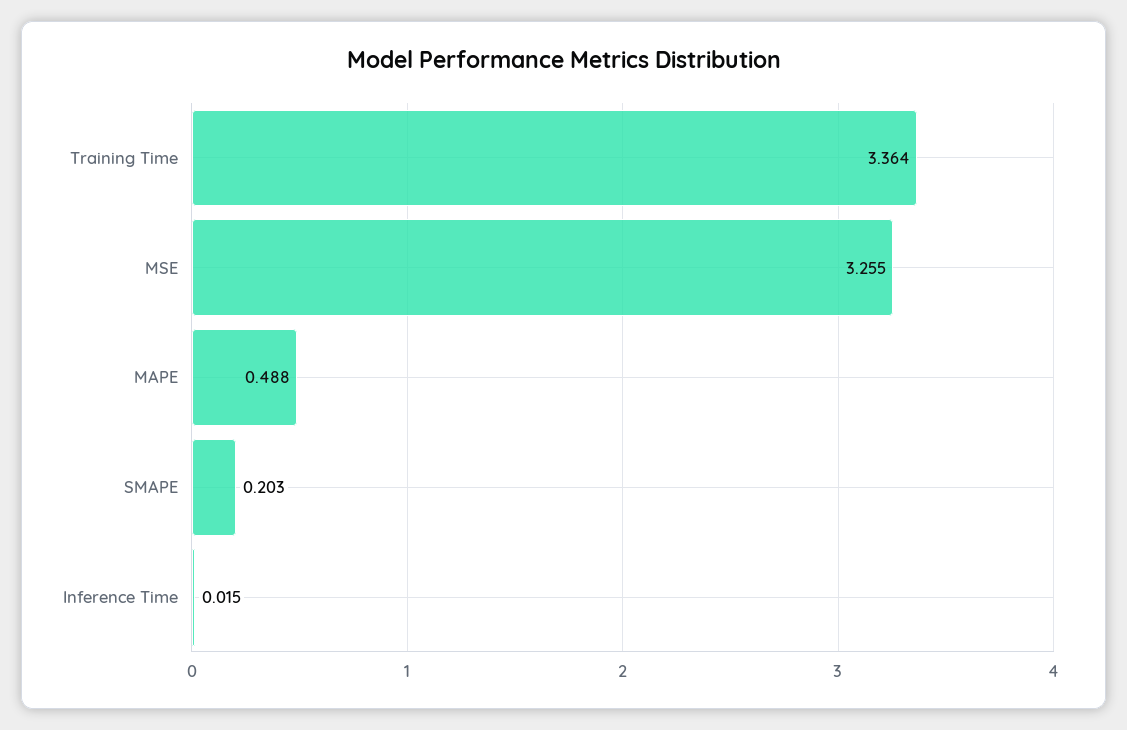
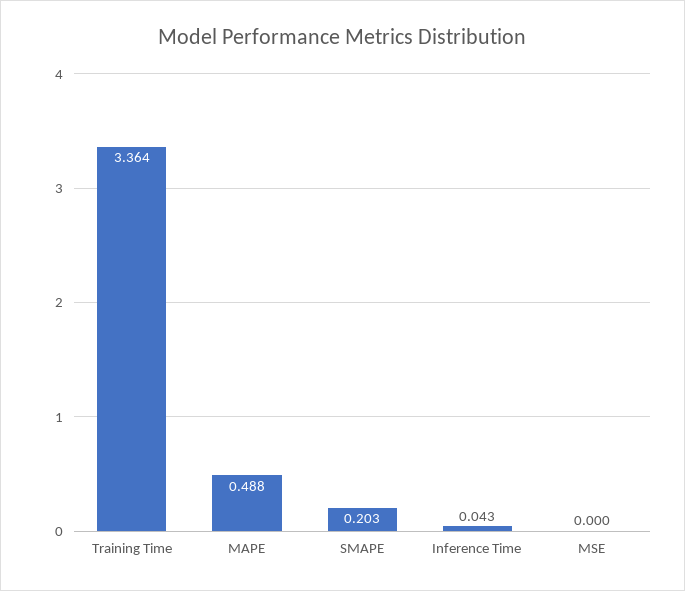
  {
    "Training Time": 3.364,
-   "MSE": 3.255,
+   "MSE": 0,
    "MAPE": 0.488,
    "SMAPE": 0.203,
-   "Inference Time": 0.015
+   "Inference Time": 0.043
  }

